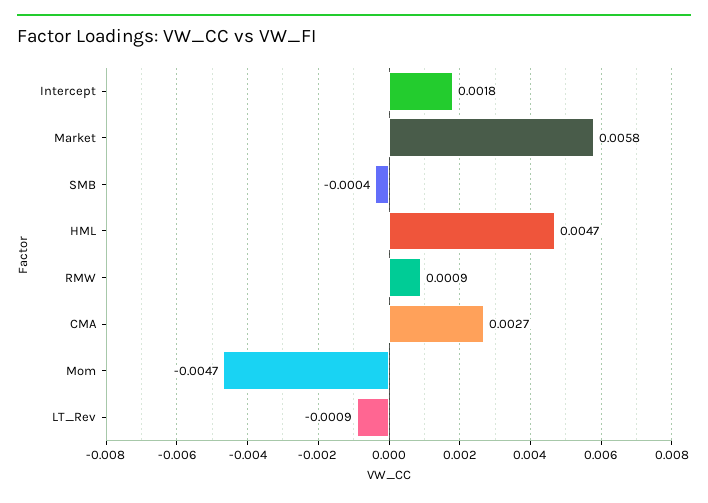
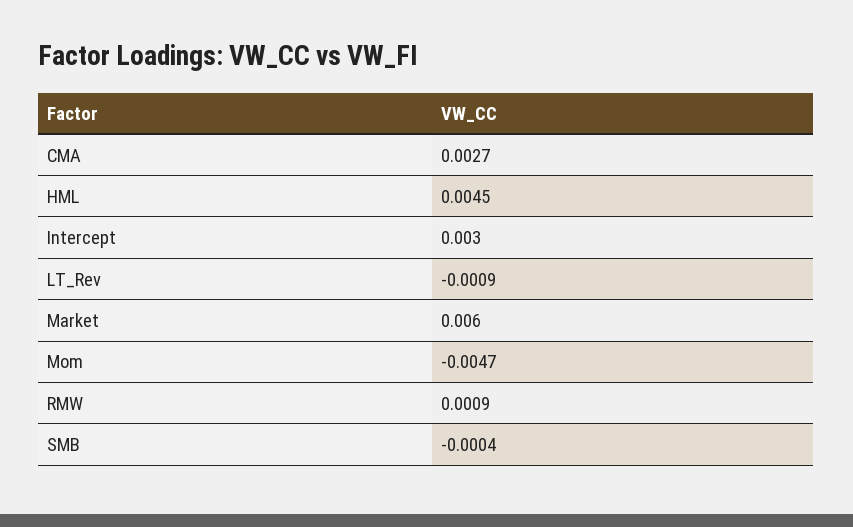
  {
-   "Intercept": 0.0018,
+   "Intercept": 0.003,
-   "Market": 0.0058,
+   "Market": 0.006,
    "SMB": -0.0004,
-   "HML": 0.0047,
+   "HML": 0.0045,
    "RMW": 0.0009,
    "CMA": 0.0027,
    "Mom": -0.0047,
    "LT_Rev": -0.0009
  }

